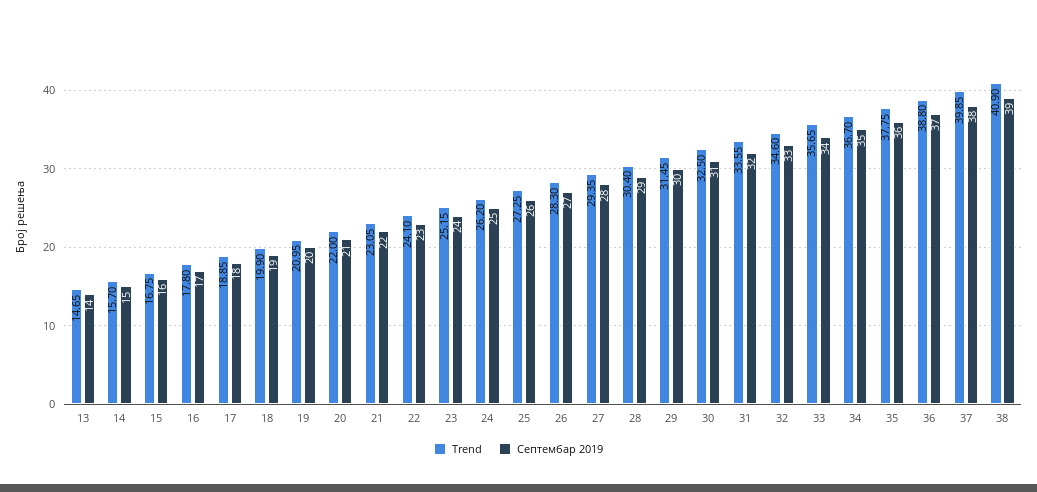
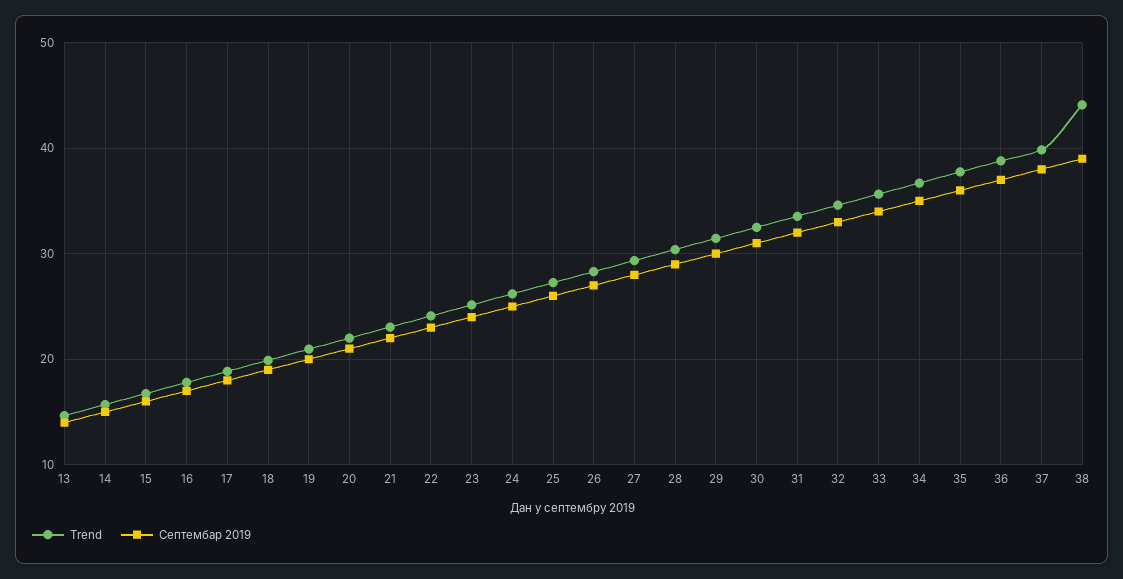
  {
    "Trend": {
      "13": 14.65,
      "14": 15.7,
      "15": 16.75,
      "16": 17.8,
      "17": 18.85,
      "18": 19.9,
      "19": 20.95,
      "20": 22,
      "21": 23.05,
      "22": 24.1,
      "23": 25.15,
      "24": 26.2,
      "25": 27.25,
      "26": 28.3,
      "27": 29.35,
      "28": 30.4,
      "29": 31.45,
      "30": 32.5,
      "31": 33.55,
      "32": 34.6,
      "33": 35.65,
      "34": 36.7,
      "35": 37.75,
      "36": 38.8,
      "37": 39.85,
-     "38": 40.9
+     "38": 44
    },
    "Септембар 2019": {
      "13": 14,
      "14": 15,
      "15": 16,
      "16": 17,
      "17": 18,
      "18": 19,
      "19": 20,
      "20": 21,
      "21": 22,
      "22": 23,
      "23": 24,
      "24": 25,
      "25": 26,
      "26": 27,
      "27": 28,
      "28": 29,
      "29": 30,
      "30": 31,
      "31": 32,
      "32": 33,
      "33": 34,
      "34": 35,
      "35": 36,
      "36": 37,
      "37": 38,
      "38": 39
    }
  }

